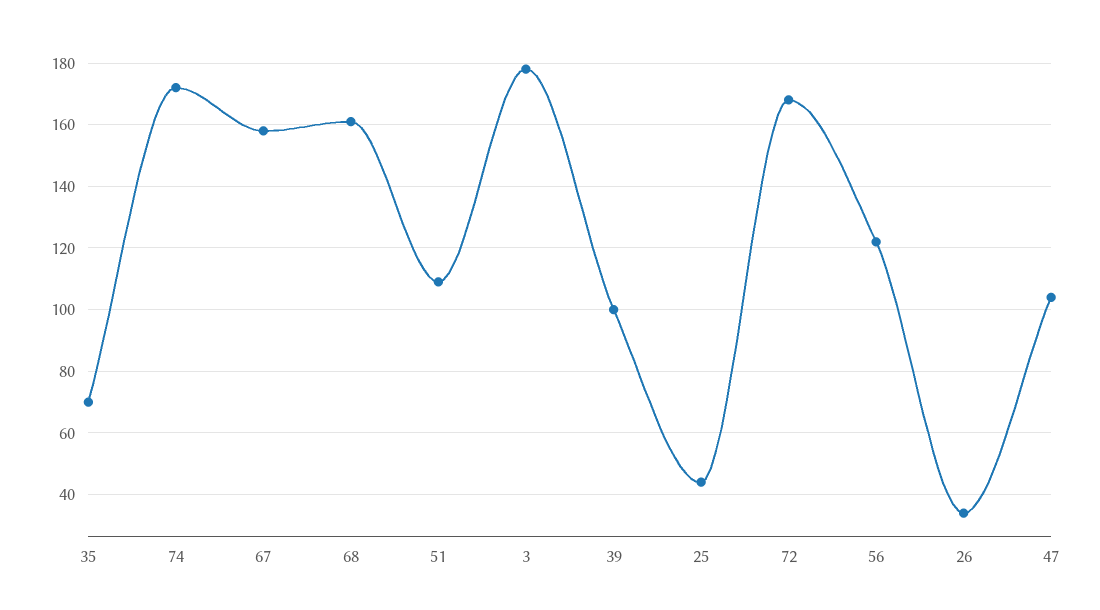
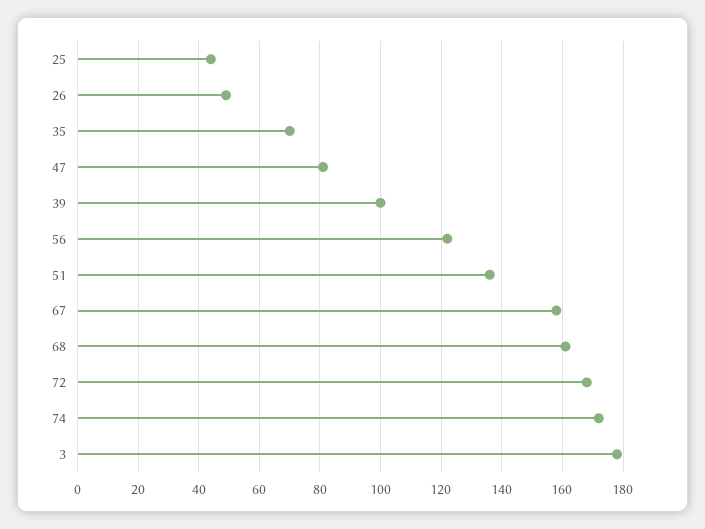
  {
    "35": 70,
    "74": 170,
    "67": 160,
    "68": 160,
-   "51": 110,
+   "51": 135,
    "3": 180,
    "39": 100,
    "25": 45,
    "72": 170,
    "56": 120,
-   "26": 35,
+   "26": 50,
-   "47": 105
+   "47": 80
  }

